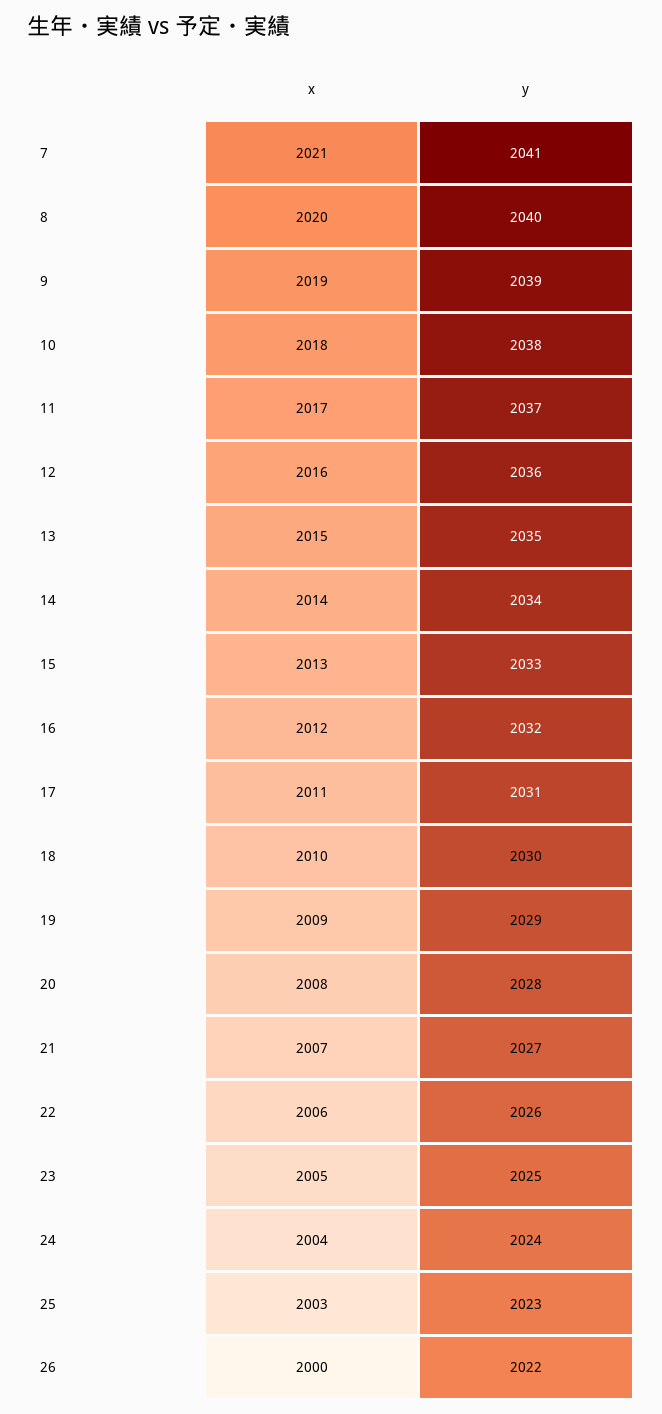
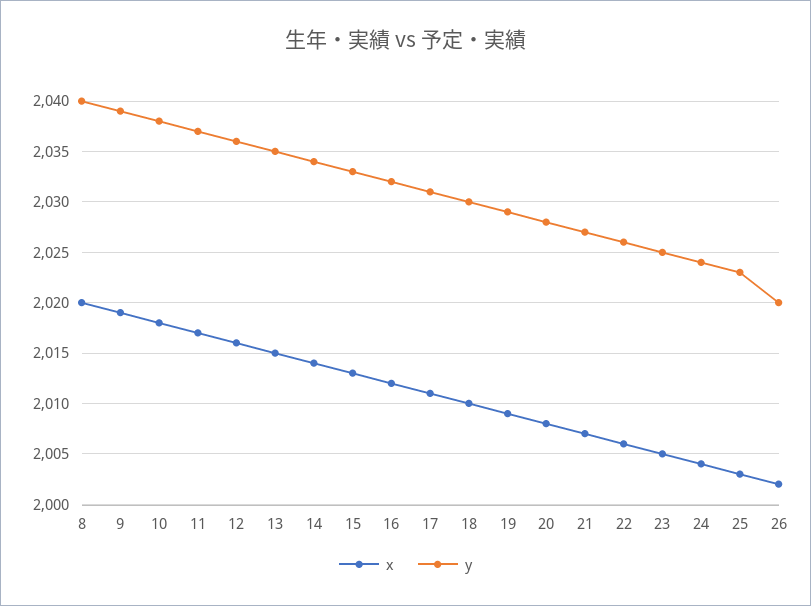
  {
    "x": {
-     "7": 2021,
      "8": 2020,
      "9": 2019,
      "10": 2018,
      "11": 2017,
      "12": 2016,
      "13": 2015,
      "14": 2014,
      "15": 2013,
      "16": 2012,
      "17": 2011,
      "18": 2010,
      "19": 2009,
      "20": 2008,
      "21": 2007,
      "22": 2006,
      "23": 2005,
      "24": 2004,
      "25": 2003,
-     "26": 2000
+     "26": 2002
    },
    "y": {
-     "7": 2041,
      "8": 2040,
      "9": 2039,
      "10": 2038,
      "11": 2037,
      "12": 2036,
      "13": 2035,
      "14": 2034,
      "15": 2033,
      "16": 2032,
      "17": 2031,
      "18": 2030,
      "19": 2029,
      "20": 2028,
      "21": 2027,
      "22": 2026,
      "23": 2025,
      "24": 2024,
      "25": 2023,
-     "26": 2022
+     "26": 2020
    }
  }

